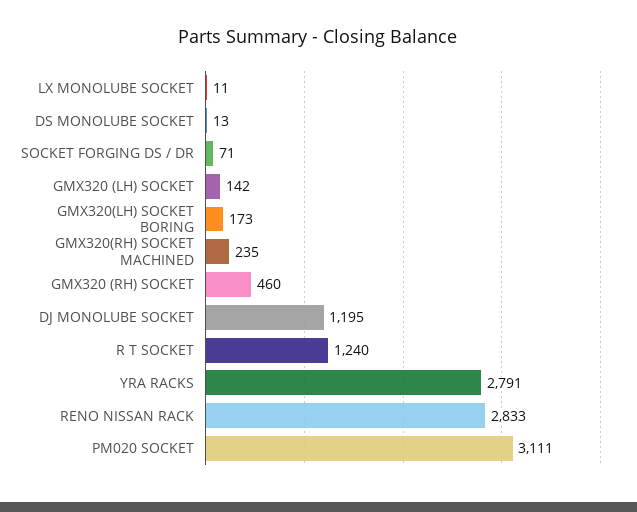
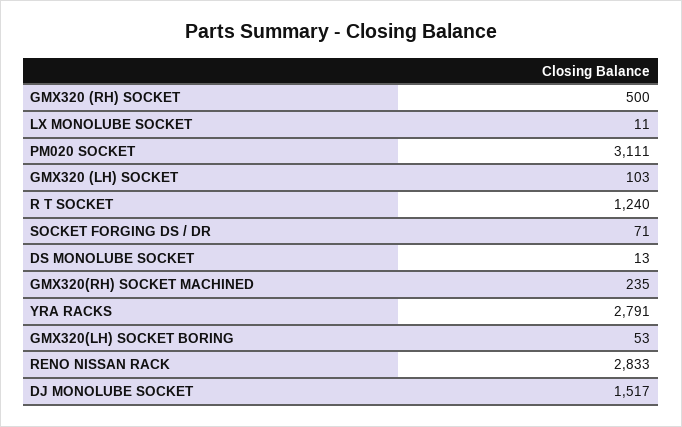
  {
    "LX MONOLUBE SOCKET": 11,
    "DS MONOLUBE SOCKET": 13,
    "SOCKET FORGING DS / DR": 71,
-   "GMX320 (LH) SOCKET": 142,
+   "GMX320 (LH) SOCKET": 103,
-   "GMX320(LH) SOCKET BORING": 173,
+   "GMX320(LH) SOCKET BORING": 53,
    "GMX320(RH) SOCKET MACHINED": 235,
-   "GMX320 (RH) SOCKET": 460,
+   "GMX320 (RH) SOCKET": 500,
-   "DJ MONOLUBE SOCKET": 1195,
+   "DJ MONOLUBE SOCKET": 1517,
    "R T SOCKET": 1240,
    "YRA RACKS": 2791,
    "RENO NISSAN RACK": 2833,
    "PM020 SOCKET": 3111
  }

